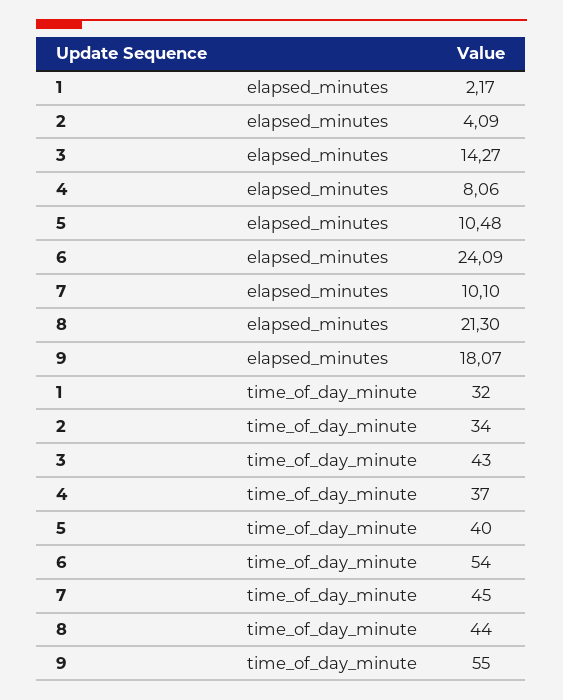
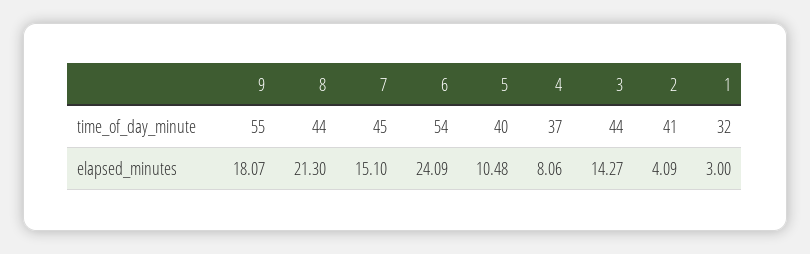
  {
    "1": {
-     "elapsed_minutes": 2.17,
+     "elapsed_minutes": 3,
      "time_of_day_minute": 32
    },
    "2": {
      "elapsed_minutes": 4.09,
-     "time_of_day_minute": 34
+     "time_of_day_minute": 41
    },
    "3": {
      "elapsed_minutes": 14.27,
-     "time_of_day_minute": 43
+     "time_of_day_minute": 44
    },
    "4": {
      "elapsed_minutes": 8.06,
      "time_of_day_minute": 37
    },
    "5": {
      "elapsed_minutes": 10.48,
      "time_of_day_minute": 40
    },
    "6": {
      "elapsed_minutes": 24.09,
      "time_of_day_minute": 54
    },
    "7": {
-     "elapsed_minutes": 10.1,
+     "elapsed_minutes": 15.1,
      "time_of_day_minute": 45
    },
    "8": {
      "elapsed_minutes": 21.3,
      "time_of_day_minute": 44
    },
    "9": {
      "elapsed_minutes": 18.07,
      "time_of_day_minute": 55
    }
  }

